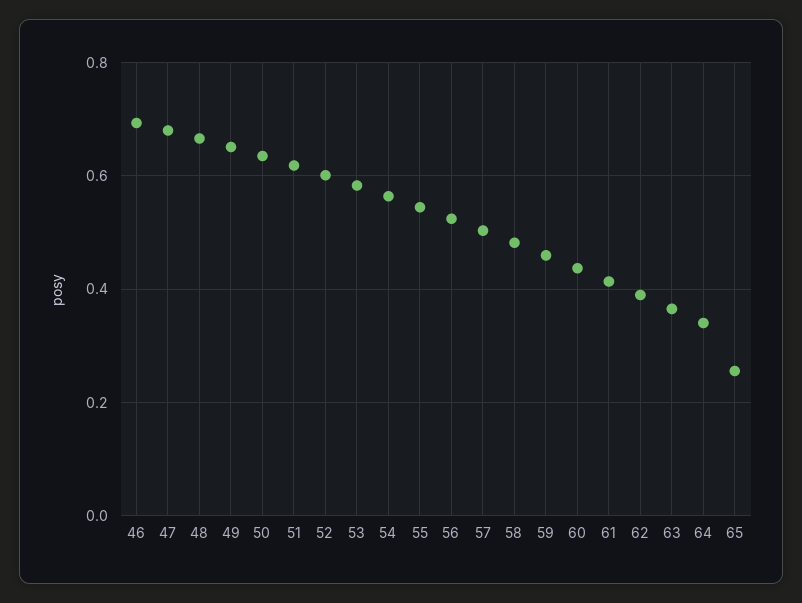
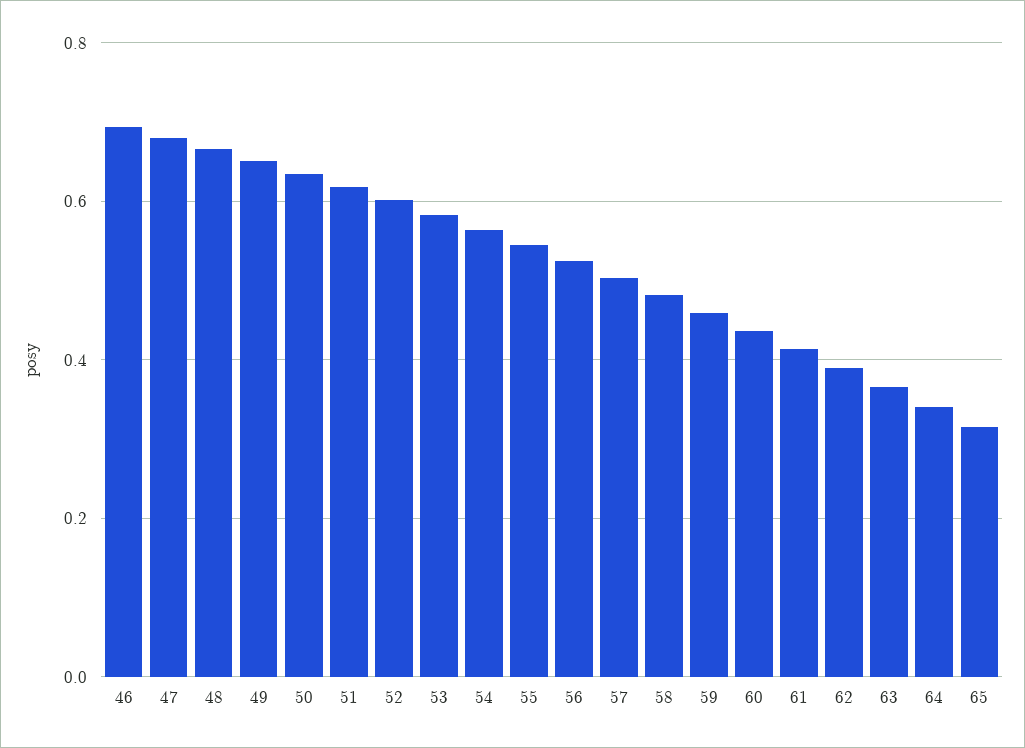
  {
    "46": 0.7,
    "47": 0.68,
    "48": 0.66,
    "49": 0.66,
    "50": 0.64,
    "51": 0.62,
    "52": 0.6,
    "53": 0.58,
    "54": 0.56,
    "55": 0.54,
    "56": 0.52,
    "57": 0.5,
    "58": 0.48,
    "59": 0.46,
    "60": 0.44,
    "61": 0.42,
    "62": 0.38,
    "63": 0.36,
    "64": 0.34,
-   "65": 0.26
+   "65": 0.32
  }

